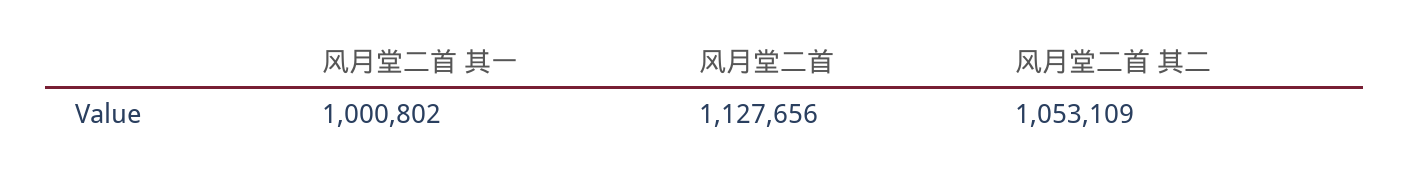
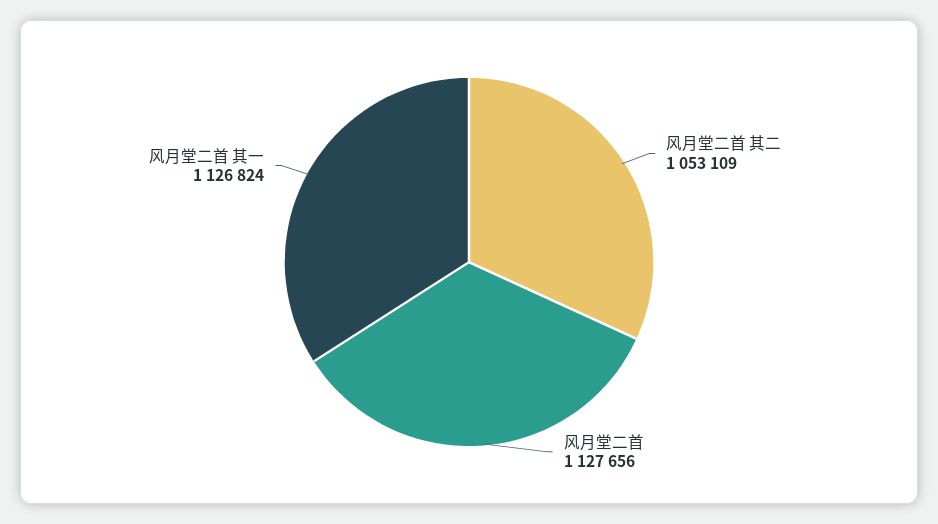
  {
-   "风月堂二首 其一": 1000802,
+   "风月堂二首 其一": 1126824,
    "风月堂二首": 1127656,
    "风月堂二首 其二": 1053109
  }

